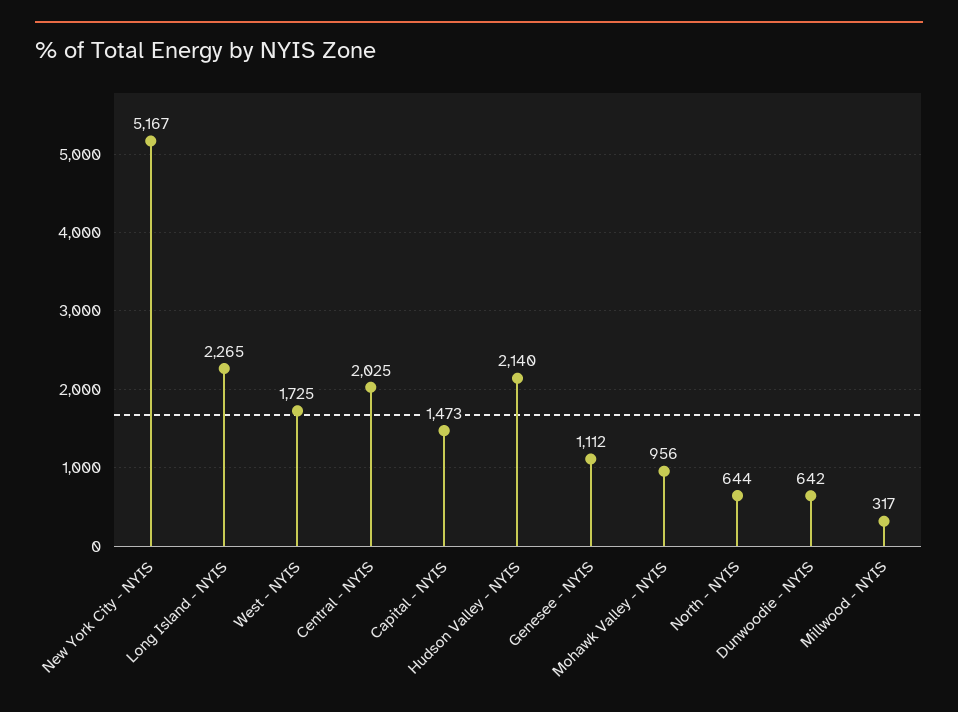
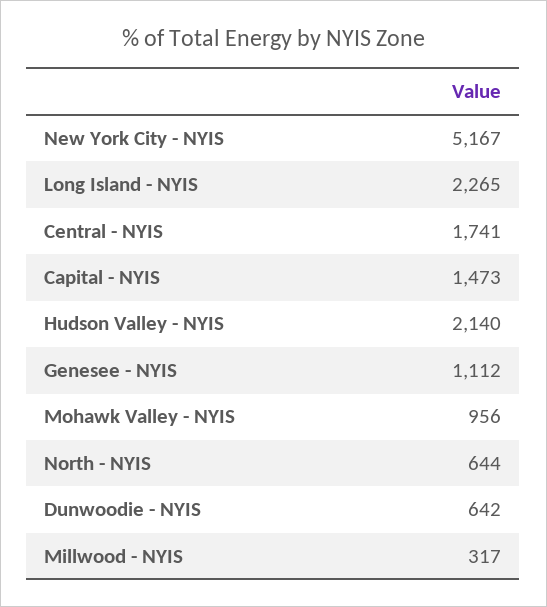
  {
    "New York City - NYIS": 5167,
    "Long Island - NYIS": 2265,
-   "West - NYIS": 1725,
-   "Central - NYIS": 2025,
+   "Central - NYIS": 1741,
    "Capital - NYIS": 1473,
    "Hudson Valley - NYIS": 2140,
    "Genesee - NYIS": 1112,
    "Mohawk Valley - NYIS": 956,
    "North - NYIS": 644,
    "Dunwoodie - NYIS": 642,
    "Millwood - NYIS": 317
  }

